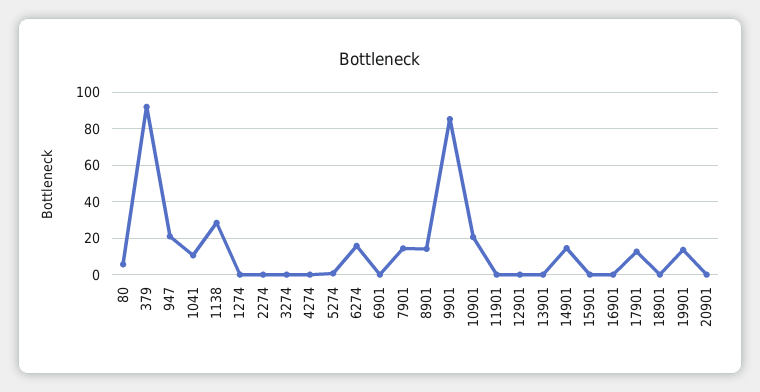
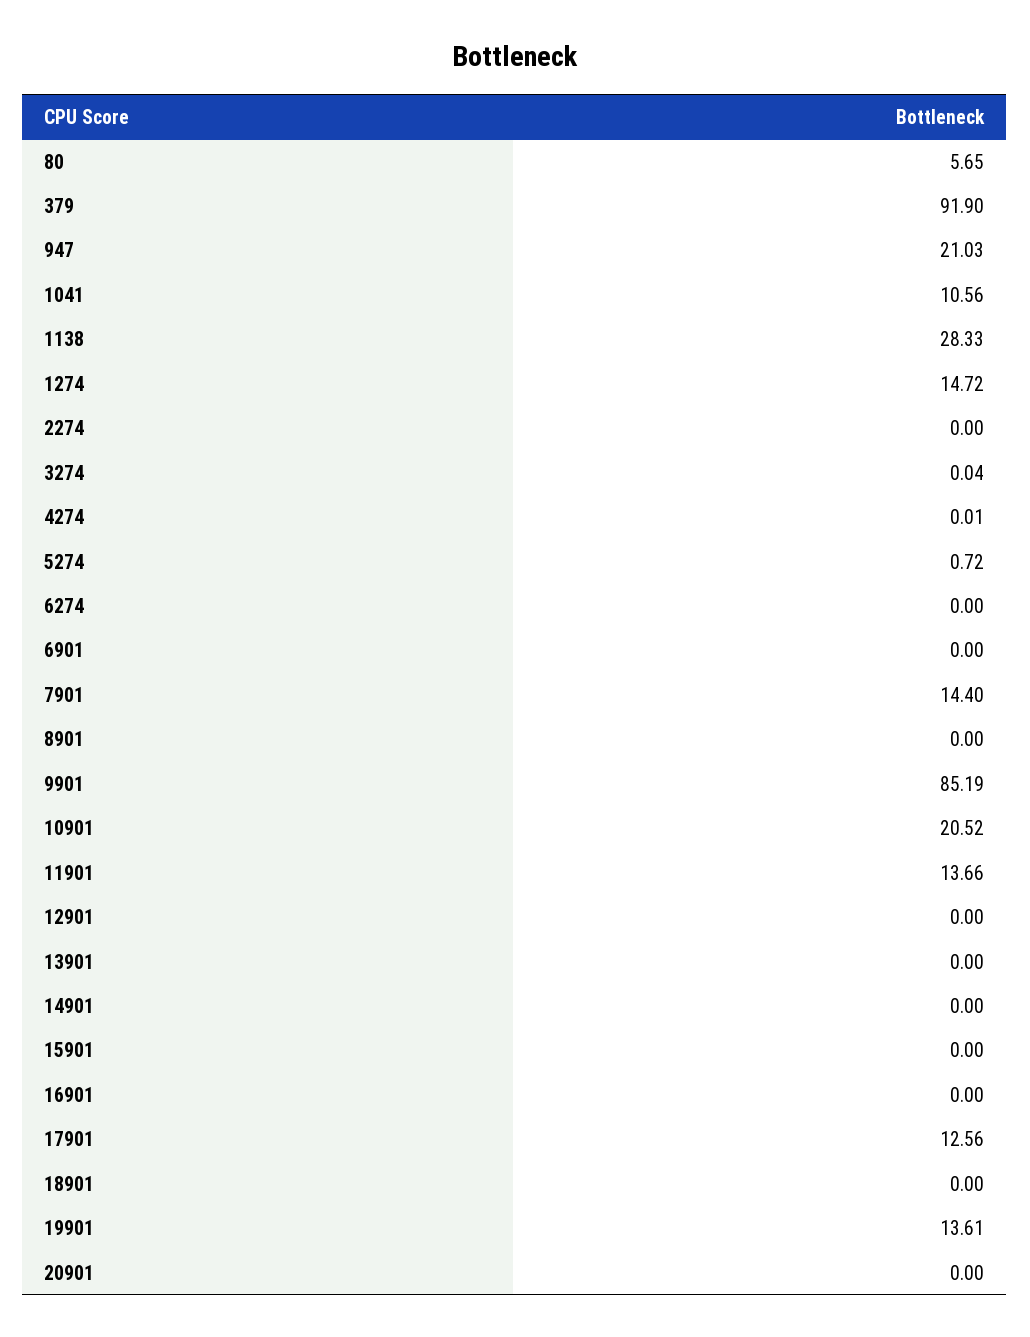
  {
    "80": 5.65,
    "379": 91.9,
    "947": 21.03,
    "1041": 10.56,
    "1138": 28.33,
-   "1274": 0,
+   "1274": 14.72,
    "2274": 0,
    "3274": 0.04,
    "4274": 0.01,
    "5274": 0.72,
-   "6274": 15,
+   "6274": 0,
    "6901": 0,
    "7901": 14.4,
-   "8901": 15,
+   "8901": 0,
    "9901": 85.19,
    "10901": 20.52,
-   "11901": 0,
+   "11901": 13.66,
    "12901": 0,
    "13901": 0,
-   "14901": 15,
+   "14901": 0,
    "15901": 0,
    "16901": 0,
    "17901": 12.56,
    "18901": 0,
    "19901": 13.61,
    "20901": 0
  }

